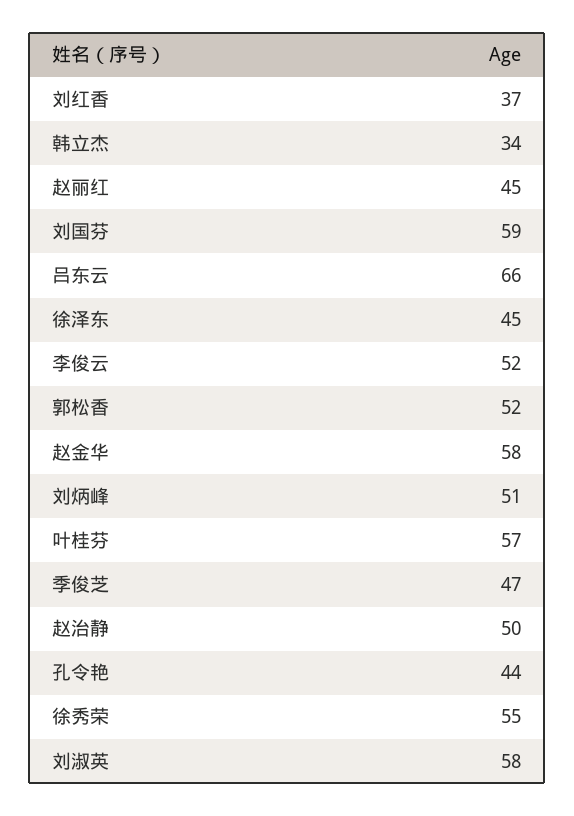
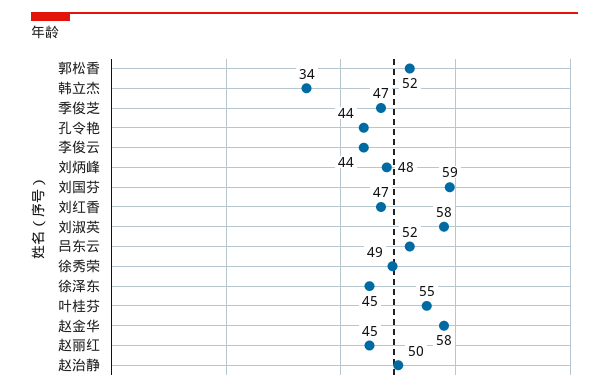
  {
-   "刘红香": 37,
+   "刘红香": 47,
    "韩立杰": 34,
    "赵丽红": 45,
    "刘国芬": 59,
-   "吕东云": 66,
+   "吕东云": 52,
    "徐泽东": 45,
-   "李俊云": 52,
+   "李俊云": 44,
    "郭松香": 52,
    "赵金华": 58,
-   "刘炳峰": 51,
+   "刘炳峰": 48,
-   "叶桂芬": 57,
+   "叶桂芬": 55,
    "季俊芝": 47,
    "赵治静": 50,
    "孔令艳": 44,
-   "徐秀荣": 55,
+   "徐秀荣": 49,
    "刘淑英": 58
  }

